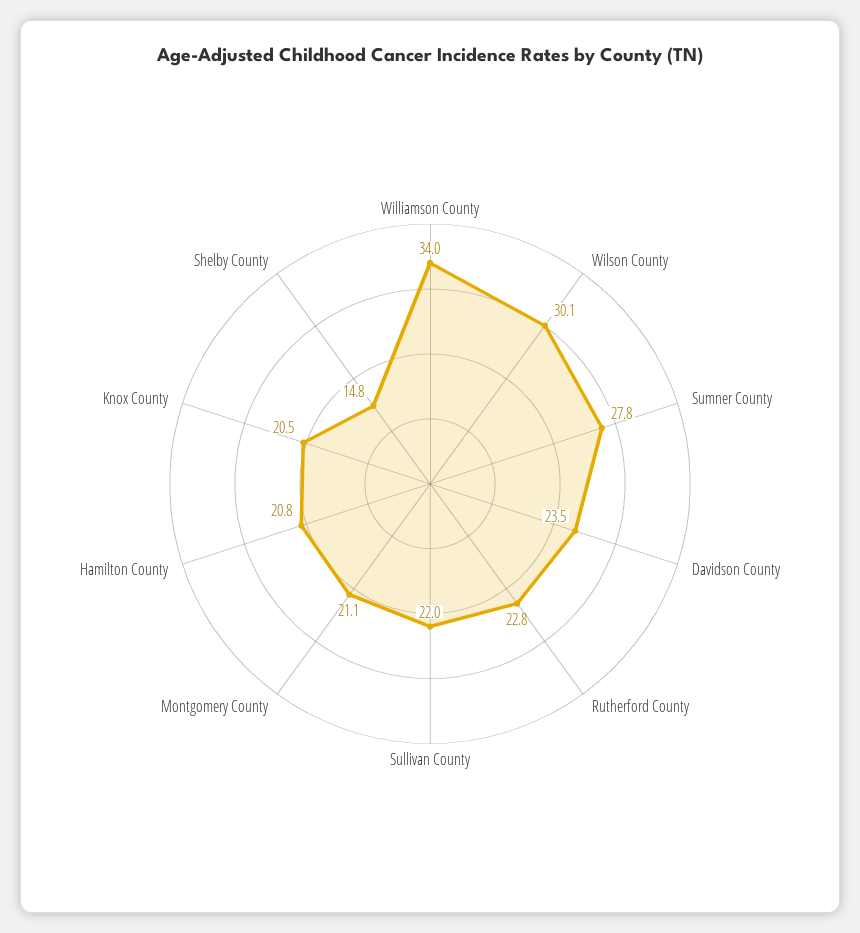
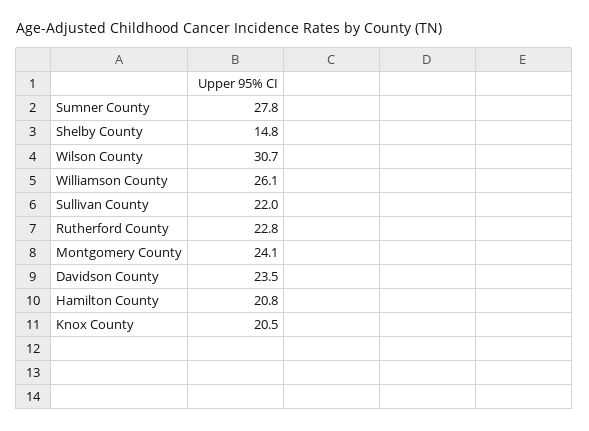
  {
-   "Williamson County": 34,
+   "Williamson County": 26.1,
-   "Wilson County": 30.1,
+   "Wilson County": 30.7,
    "Sumner County": 27.8,
    "Davidson County": 23.5,
    "Rutherford County": 22.8,
    "Sullivan County": 22,
-   "Montgomery County": 21.1,
+   "Montgomery County": 24.1,
    "Hamilton County": 20.8,
    "Knox County": 20.5,
    "Shelby County": 14.8
  }

